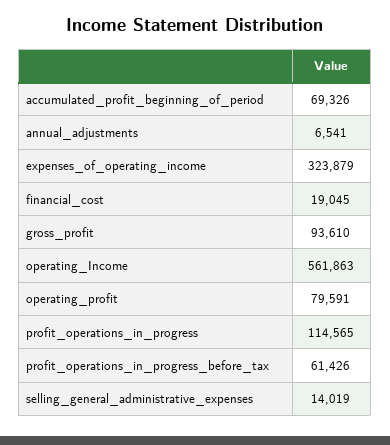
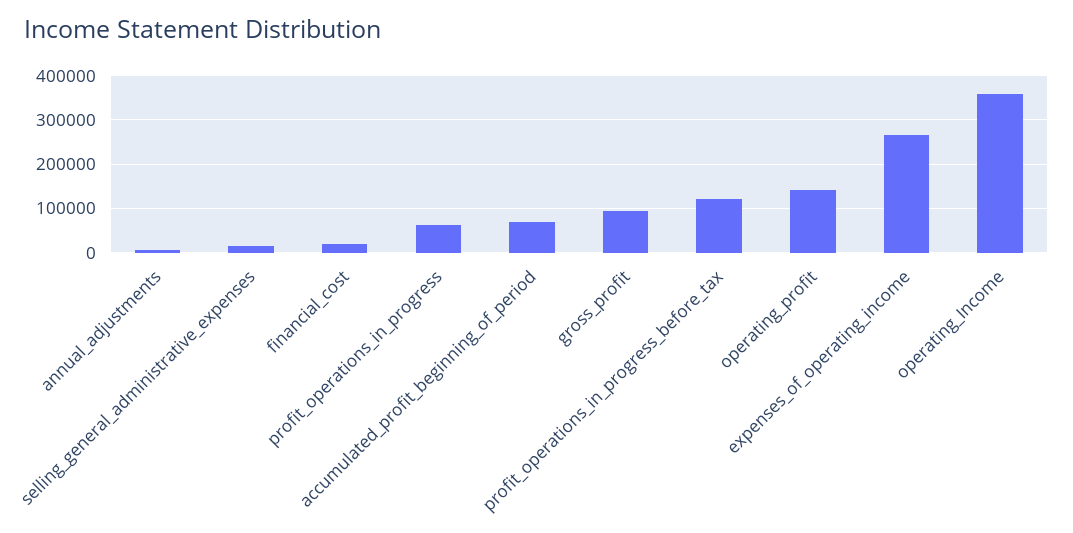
  {
    "accumulated_profit_beginning_of_period": 69326,
    "annual_adjustments": 6541,
-   "expenses_of_operating_income": 323879,
+   "expenses_of_operating_income": 260000,
    "financial_cost": 19045,
    "gross_profit": 93610,
-   "operating_Income": 561863,
+   "operating_Income": 360000,
-   "operating_profit": 79591,
+   "operating_profit": 140000,
-   "profit_operations_in_progress": 114565,
+   "profit_operations_in_progress": 60000,
-   "profit_operations_in_progress_before_tax": 61426,
+   "profit_operations_in_progress_before_tax": 120000,
    "selling_general_administrative_expenses": 14019
  }

